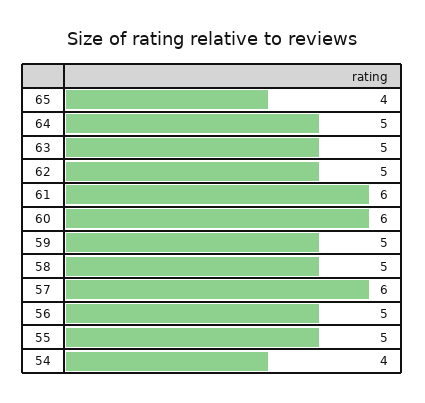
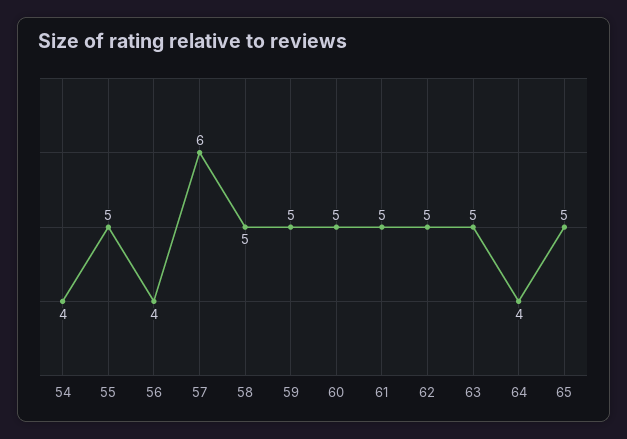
  {
-   "65": 4,
+   "65": 5,
-   "64": 5,
+   "64": 4,
    "63": 5,
    "62": 5,
-   "61": 6,
+   "61": 5,
-   "60": 6,
+   "60": 5,
    "59": 5,
    "58": 5,
    "57": 6,
-   "56": 5,
+   "56": 4,
    "55": 5,
    "54": 4
  }

